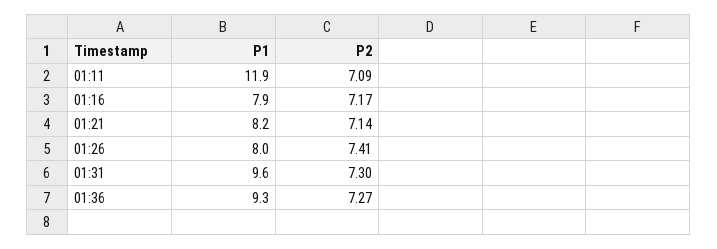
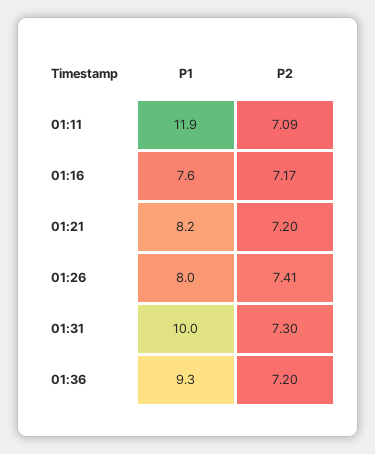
  {
    "P1": {
      "01:11": 11.9,
-     "01:16": 7.9,
+     "01:16": 7.6,
      "01:21": 8.2,
      "01:26": 8,
-     "01:31": 9.6,
+     "01:31": 10,
      "01:36": 9.3
    },
    "P2": {
      "01:11": 7.09,
      "01:16": 7.17,
-     "01:21": 7.14,
+     "01:21": 7.2,
      "01:26": 7.41,
      "01:31": 7.3,
-     "01:36": 7.27
+     "01:36": 7.2
    }
  }

